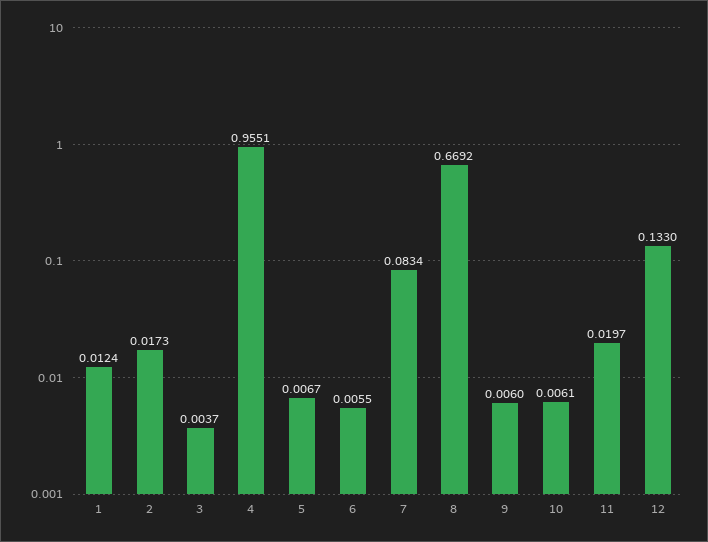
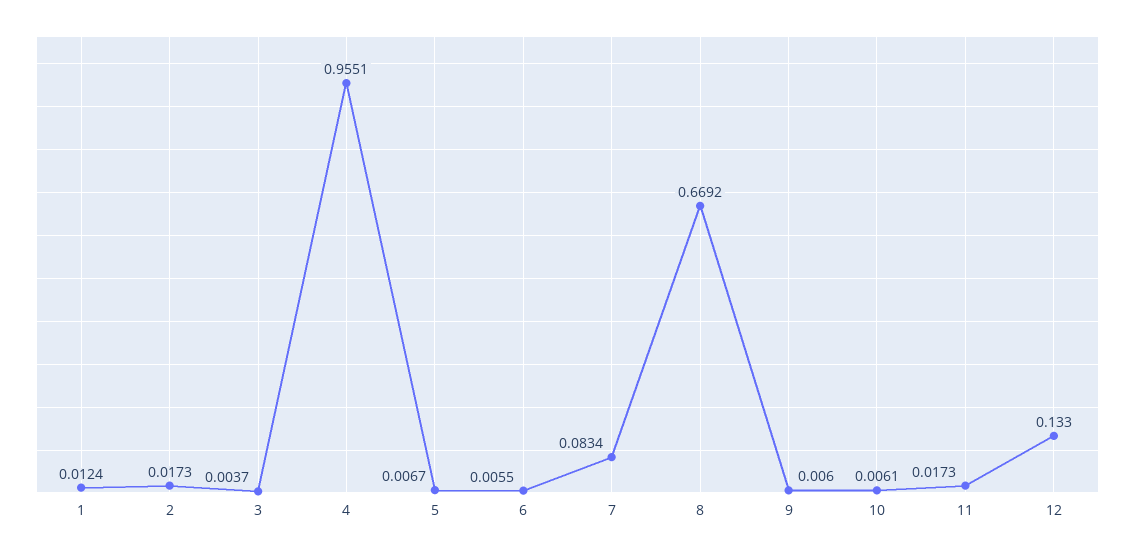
  {
    "1": 0.0124,
    "2": 0.0173,
    "3": 0.0037,
    "4": 0.9551,
    "5": 0.0067,
    "6": 0.0055,
    "7": 0.0834,
    "8": 0.6692,
    "9": 0.006,
    "10": 0.0061,
-   "11": 0.0197,
+   "11": 0.0173,
    "12": 0.133
  }

